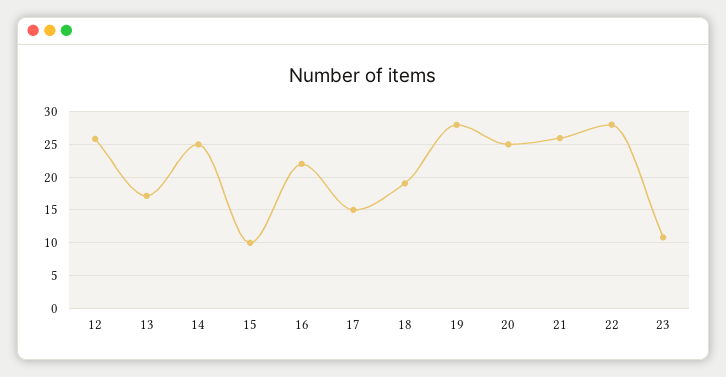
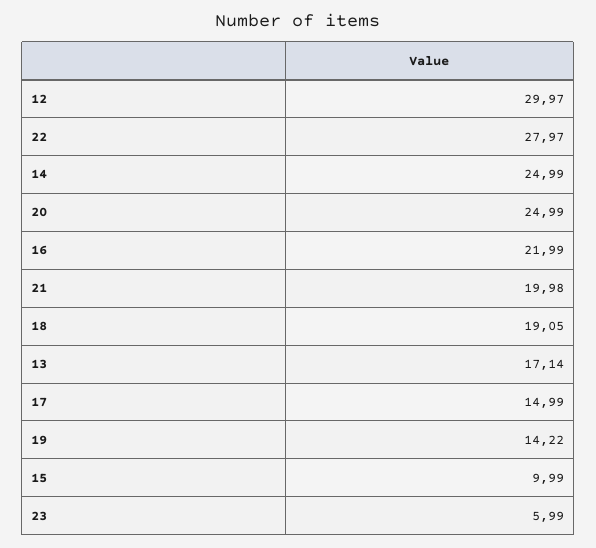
  {
-   "12": 26,
+   "12": 29.97,
    "13": 17.14,
    "14": 24.99,
    "15": 9.99,
    "16": 21.99,
    "17": 14.99,
    "18": 19.05,
-   "19": 28,
+   "19": 14.22,
    "20": 24.99,
-   "21": 26,
+   "21": 19.98,
    "22": 27.97,
-   "23": 11
+   "23": 5.99
  }

